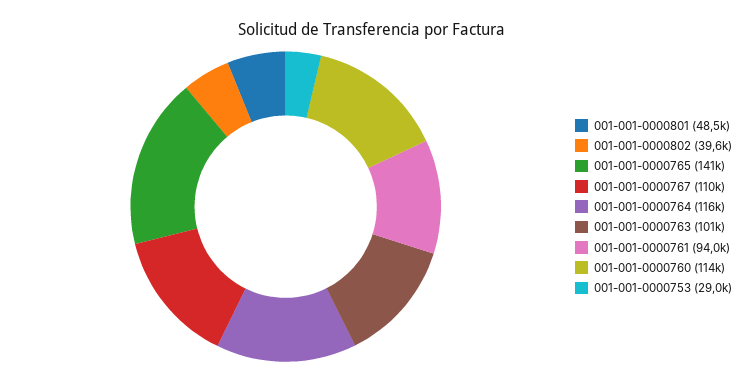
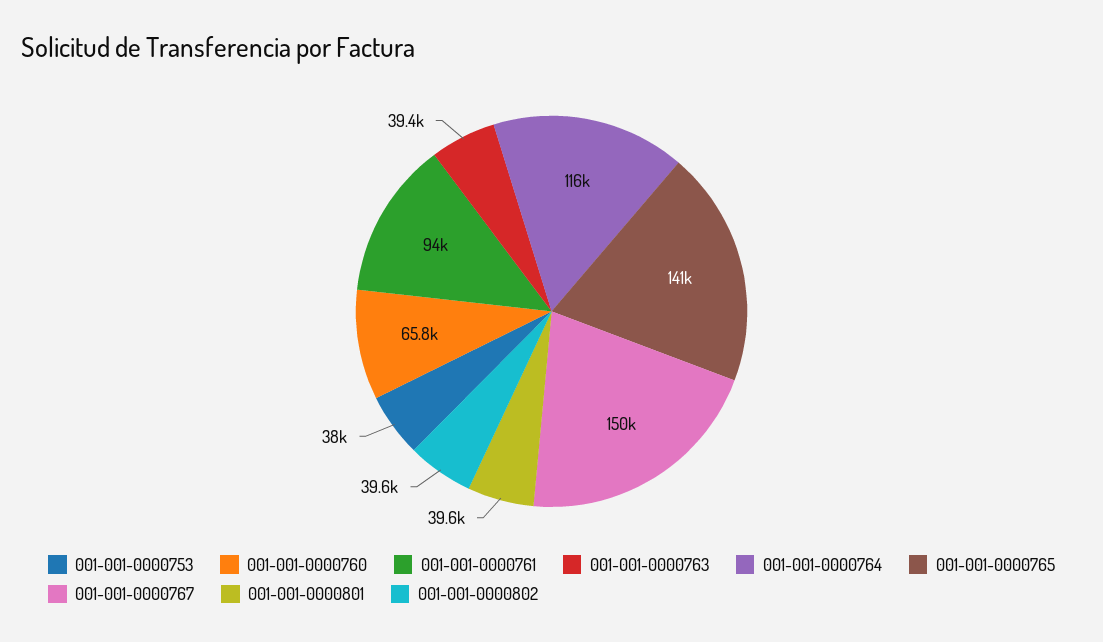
  {
-   "001-001-0000801": 48500,
+   "001-001-0000801": 39600,
    "001-001-0000802": 39600,
    "001-001-0000765": 141000,
-   "001-001-0000767": 110000,
+   "001-001-0000767": 150000,
    "001-001-0000764": 116000,
-   "001-001-0000763": 101000,
+   "001-001-0000763": 39400,
    "001-001-0000761": 94000,
-   "001-001-0000760": 114000,
+   "001-001-0000760": 65800,
-   "001-001-0000753": 29000
+   "001-001-0000753": 38000
  }

